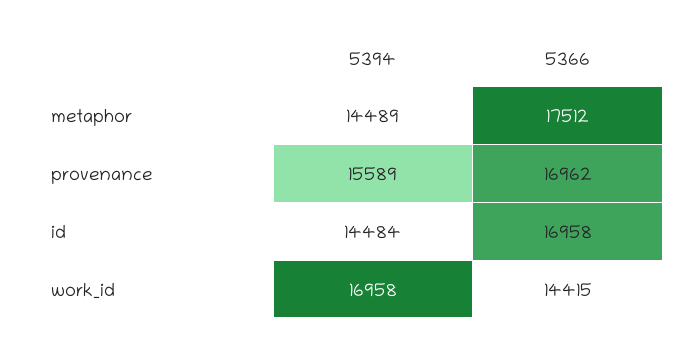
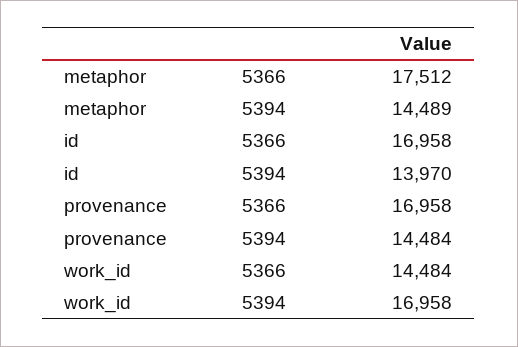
  {
    "5394": {
      "metaphor": 14489,
-     "provenance": 15589,
+     "provenance": 14484,
-     "id": 14484,
+     "id": 13970,
      "work_id": 16958
    },
    "5366": {
      "metaphor": 17512,
-     "provenance": 16962,
+     "provenance": 16958,
      "id": 16958,
-     "work_id": 14415
+     "work_id": 14484
    }
  }

